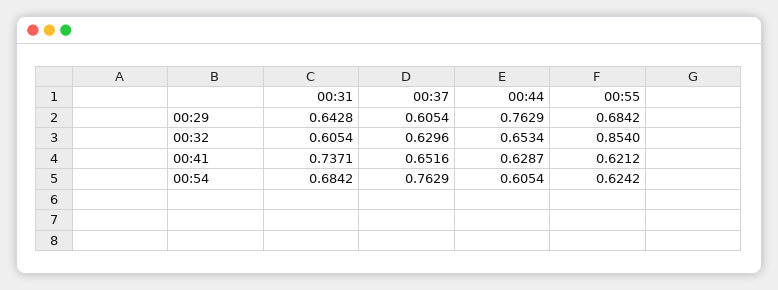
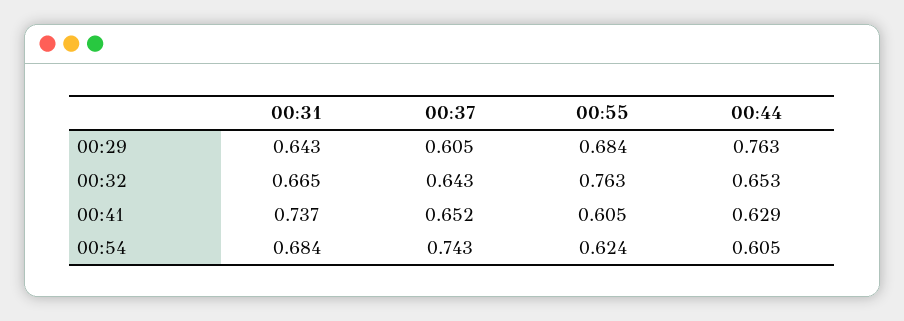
  {
    "00:31": {
      "00:29": 0.6428,
-     "00:32": 0.6054,
+     "00:32": 0.665,
      "00:41": 0.7371,
      "00:54": 0.6842
    },
    "00:37": {
      "00:29": 0.6054,
-     "00:32": 0.6296,
+     "00:32": 0.643,
      "00:41": 0.6516,
-     "00:54": 0.7629
+     "00:54": 0.743
    },
    "00:44": {
      "00:29": 0.7629,
      "00:32": 0.6534,
      "00:41": 0.6287,
      "00:54": 0.6054
    },
    "00:55": {
      "00:29": 0.6842,
-     "00:32": 0.854,
+     "00:32": 0.763,
-     "00:41": 0.6212,
+     "00:41": 0.605,
      "00:54": 0.6242
    }
  }

